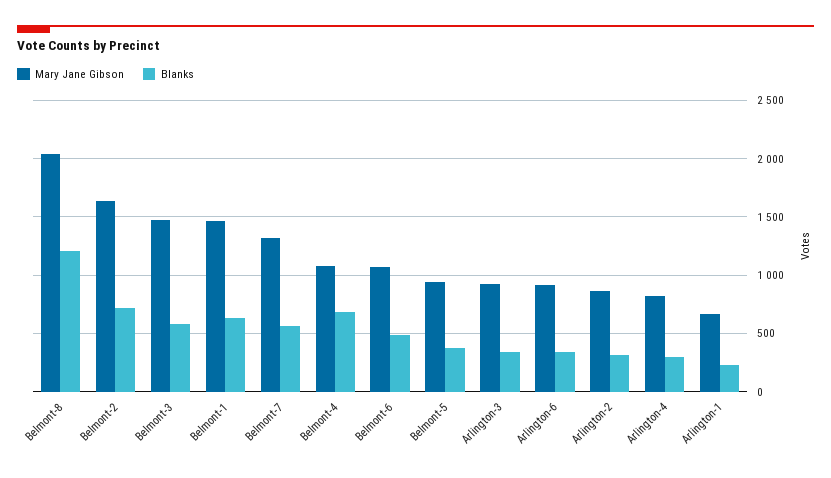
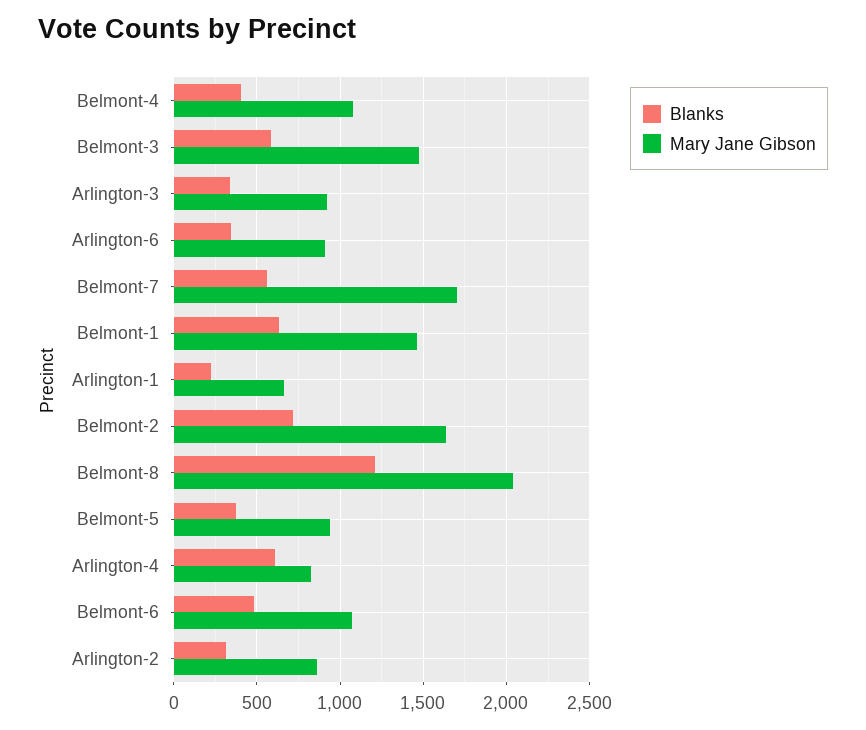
  {
    "Mary Jane Gibson": {
      "Belmont-8": 2050,
      "Belmont-2": 1650,
      "Belmont-3": 1450,
      "Belmont-1": 1450,
-     "Belmont-7": 1300,
+     "Belmont-7": 1700,
      "Belmont-4": 1100,
      "Belmont-6": 1050,
      "Belmont-5": 950,
      "Arlington-3": 900,
      "Arlington-6": 900,
      "Arlington-2": 850,
      "Arlington-4": 800,
      "Arlington-1": 650
    },
    "Blanks": {
      "Belmont-8": 1200,
      "Belmont-2": 700,
      "Belmont-3": 600,
      "Belmont-1": 650,
      "Belmont-7": 550,
-     "Belmont-4": 700,
+     "Belmont-4": 400,
      "Belmont-6": 500,
      "Belmont-5": 350,
      "Arlington-3": 350,
      "Arlington-6": 350,
      "Arlington-2": 300,
-     "Arlington-4": 300,
+     "Arlington-4": 600,
      "Arlington-1": 250
    }
  }

